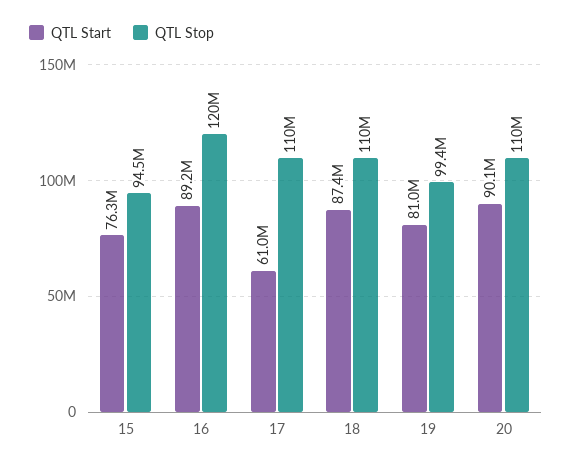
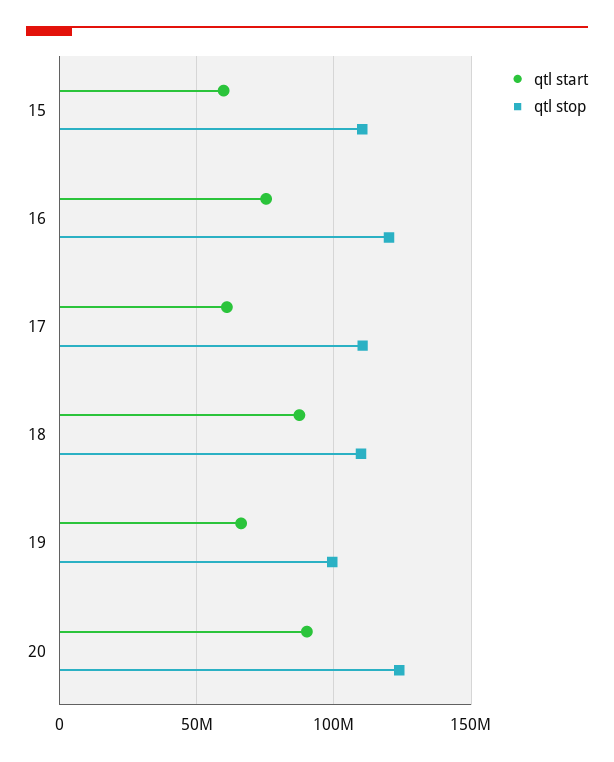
  {
    "QTL Start": {
-     "15": 76300000,
+     "15": 60000000,
-     "16": 89200000,
+     "16": 75000000,
      "17": 61000000,
      "18": 87400000,
-     "19": 81000000,
+     "19": 65000000,
      "20": 90100000
    },
    "QTL Stop": {
-     "15": 94500000,
+     "15": 110000000,
      "16": 120000000,
      "17": 110000000,
      "18": 110000000,
      "19": 99400000,
-     "20": 110000000
+     "20": 125000000
    }
  }

